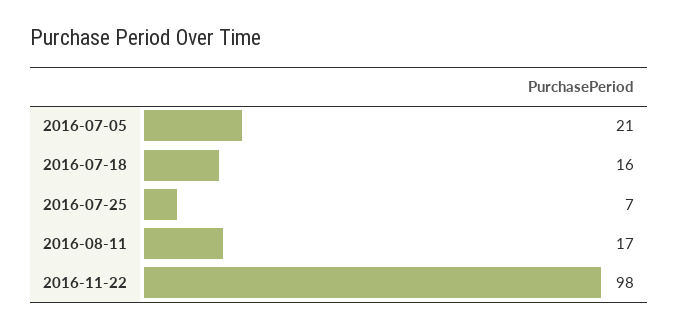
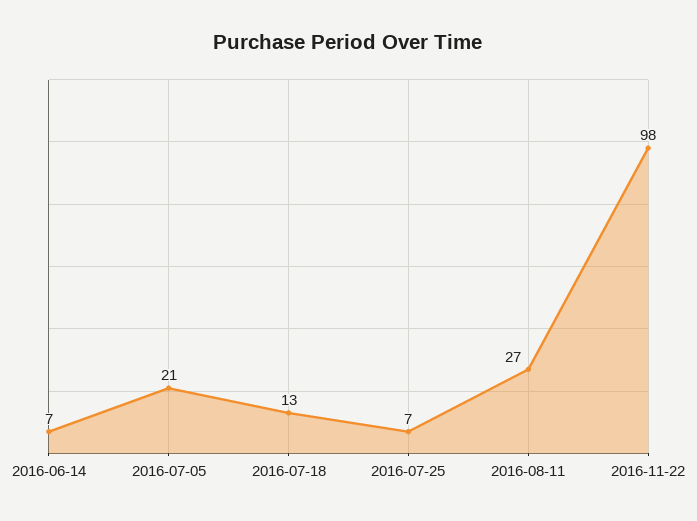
  {
    "2016-07-05": 21,
-   "2016-07-18": 16,
+   "2016-07-18": 13,
    "2016-07-25": 7,
-   "2016-08-11": 17,
+   "2016-08-11": 27,
-   "2016-11-22": 98
+   "2016-11-22": 98,
+   "2016-06-14": 7
  }

